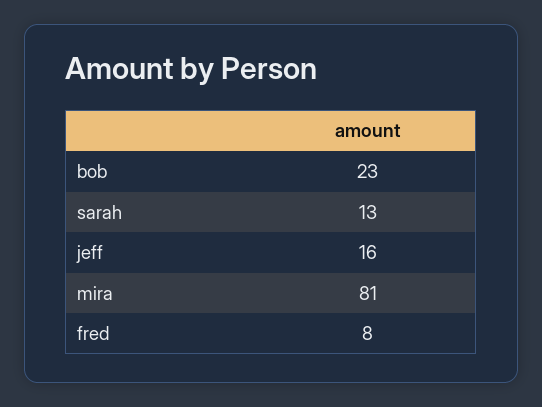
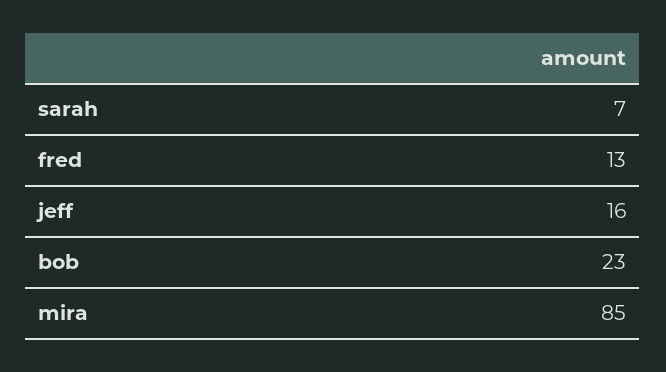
  {
    "bob": 23,
-   "sarah": 13,
+   "sarah": 7,
    "jeff": 16,
-   "mira": 81,
+   "mira": 85,
-   "fred": 8
+   "fred": 13
  }

